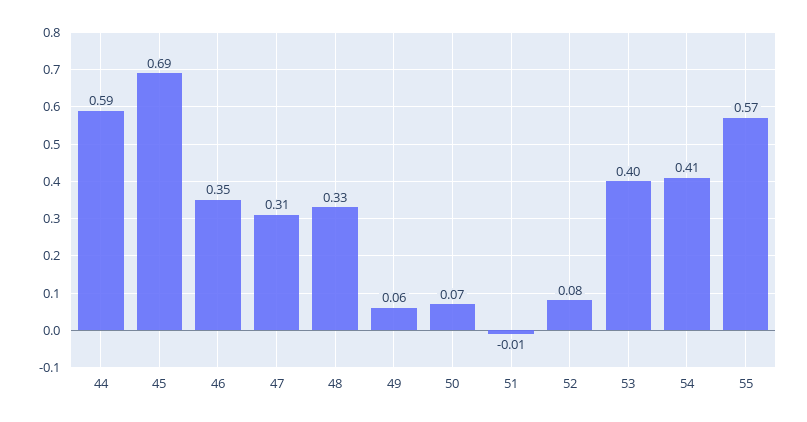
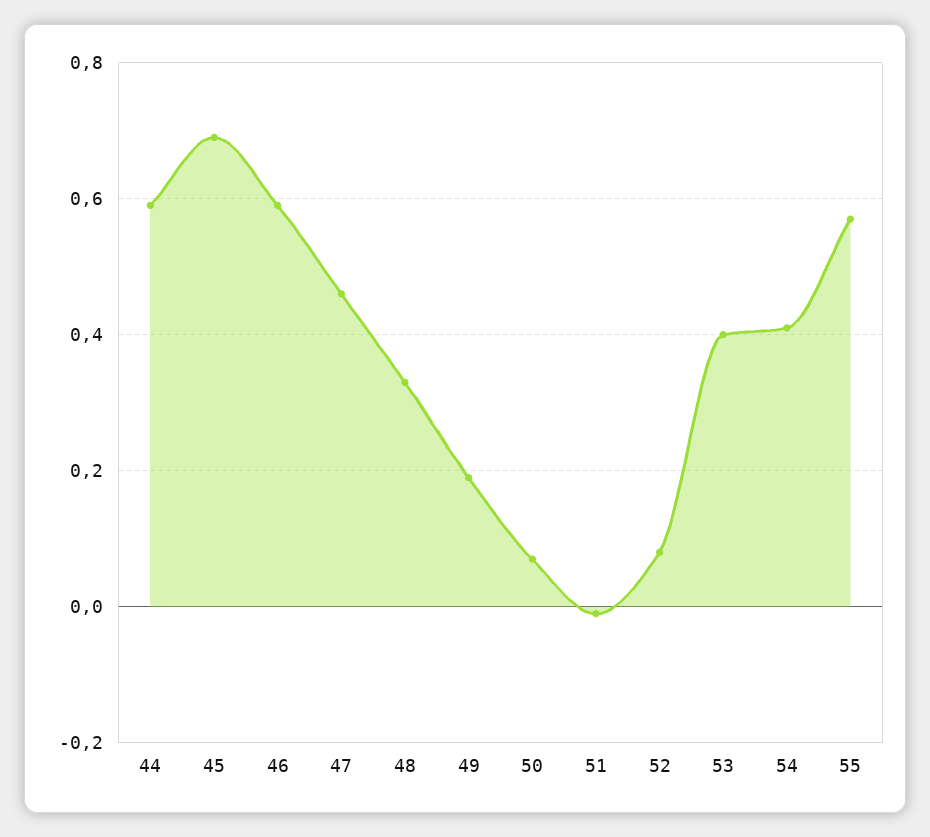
  {
    "44": 0.59,
    "45": 0.69,
-   "46": 0.35,
+   "46": 0.6,
-   "47": 0.31,
+   "47": 0.45,
    "48": 0.33,
-   "49": 0.06,
+   "49": 0.2,
    "50": 0.07,
    "51": -0.01,
    "52": 0.08,
    "53": 0.4,
    "54": 0.41,
    "55": 0.57
  }

